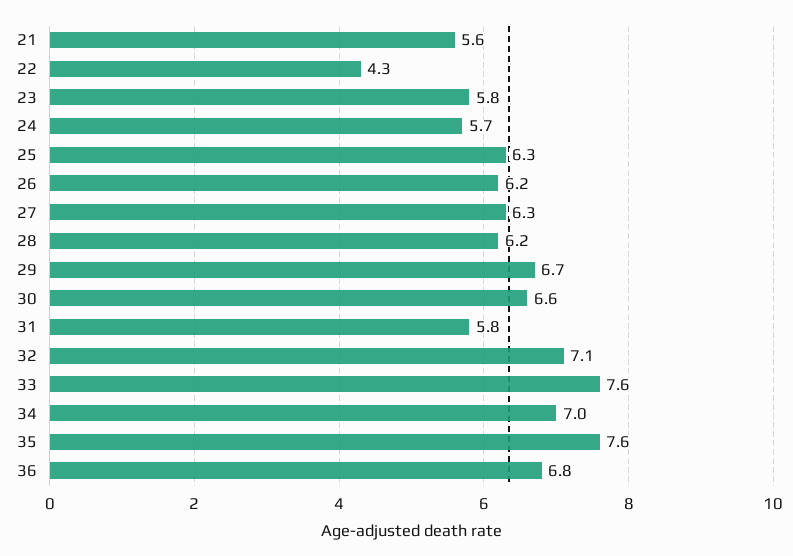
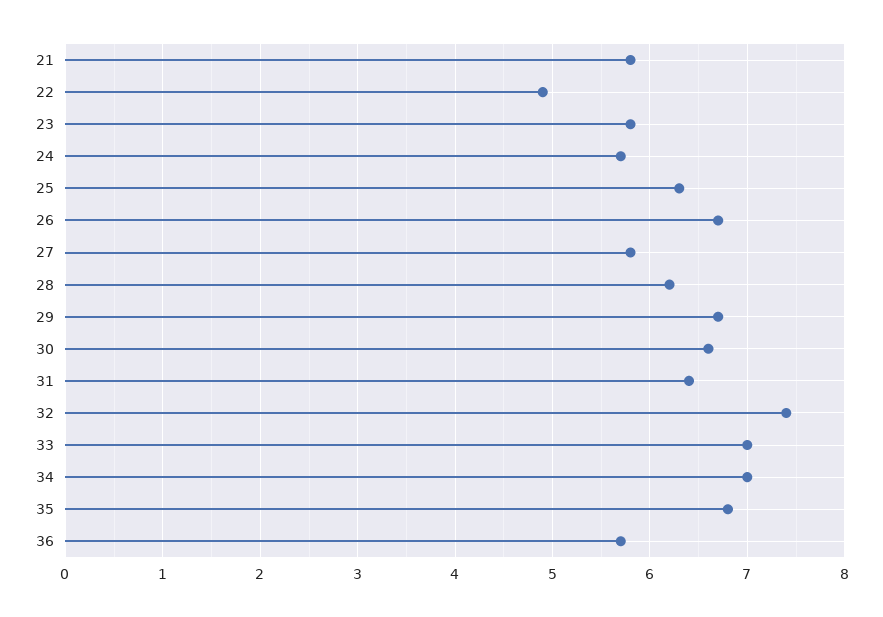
  {
-   "21": 5.6,
+   "21": 5.8,
-   "22": 4.3,
+   "22": 4.9,
    "23": 5.8,
    "24": 5.7,
    "25": 6.3,
-   "26": 6.2,
+   "26": 6.7,
-   "27": 6.3,
+   "27": 5.8,
    "28": 6.2,
    "29": 6.7,
    "30": 6.6,
-   "31": 5.8,
+   "31": 6.4,
-   "32": 7.1,
+   "32": 7.4,
-   "33": 7.6,
+   "33": 7,
    "34": 7,
-   "35": 7.6,
+   "35": 6.8,
-   "36": 6.8
+   "36": 5.7
  }

